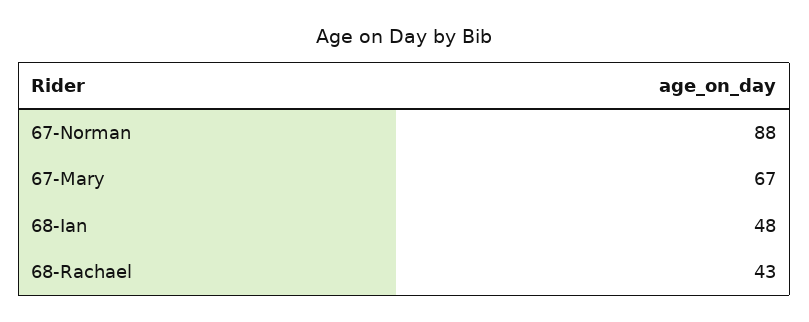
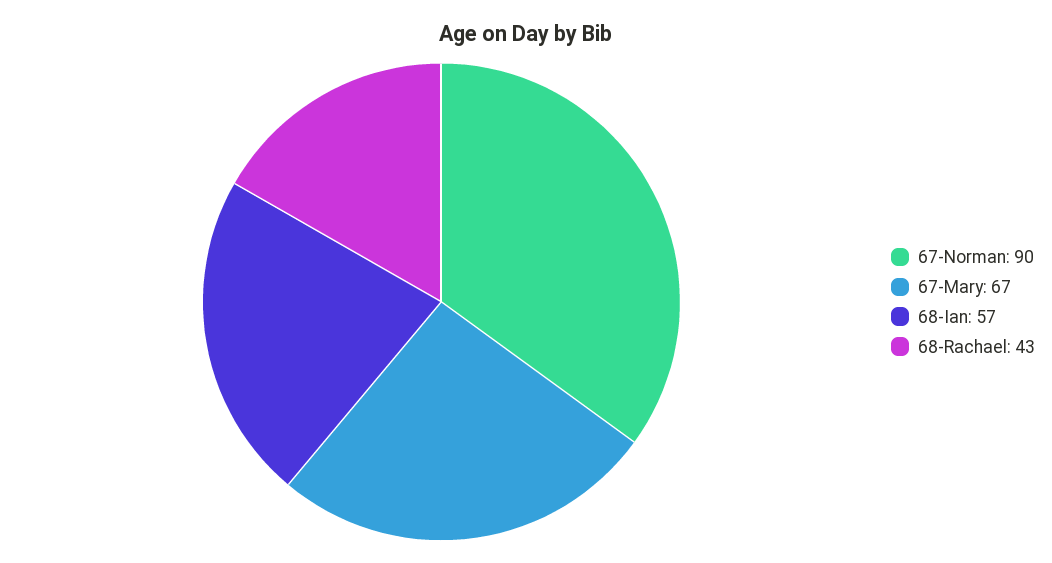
  {
-   "67-Norman": 88,
+   "67-Norman": 90,
    "67-Mary": 67,
-   "68-Ian": 48,
+   "68-Ian": 57,
    "68-Rachael": 43
  }

